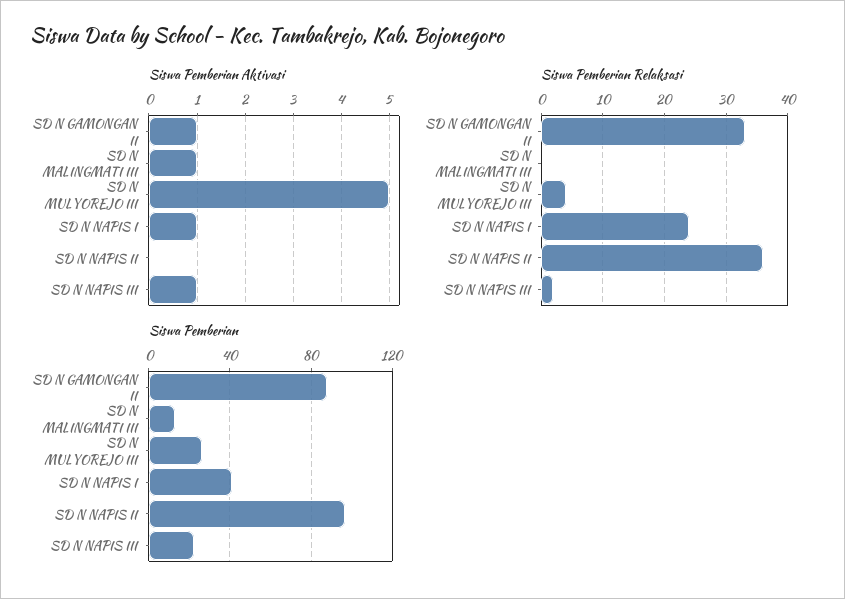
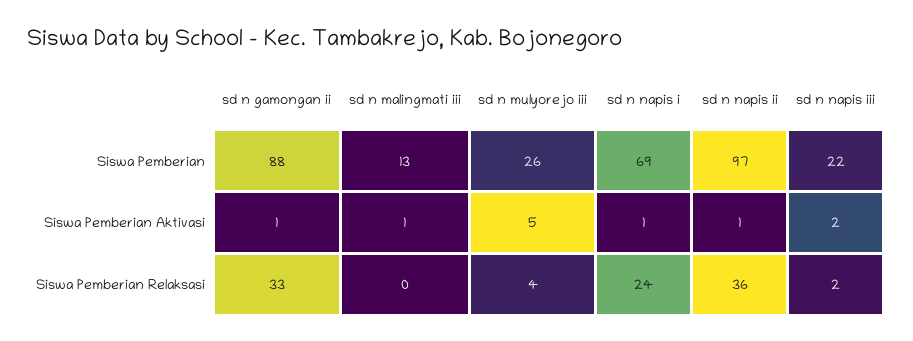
  {
    "Siswa Pemberian Aktivasi": {
      "SD N GAMONGAN II": 1,
      "SD N MALINGMATI III": 1,
      "SD N MULYOREJO III": 5,
      "SD N NAPIS I": 1,
-     "SD N NAPIS II": 0,
+     "SD N NAPIS II": 1,
-     "SD N NAPIS III": 1
+     "SD N NAPIS III": 2
    },
    "Siswa Pemberian Relaksasi": {
      "SD N GAMONGAN II": 33,
      "SD N MALINGMATI III": 0,
      "SD N MULYOREJO III": 4,
      "SD N NAPIS I": 24,
      "SD N NAPIS II": 36,
      "SD N NAPIS III": 2
    },
    "Siswa Pemberian": {
      "SD N GAMONGAN II": 88,
      "SD N MALINGMATI III": 13,
      "SD N MULYOREJO III": 26,
-     "SD N NAPIS I": 40,
+     "SD N NAPIS I": 69,
      "SD N NAPIS II": 97,
      "SD N NAPIS III": 22
    }
  }

